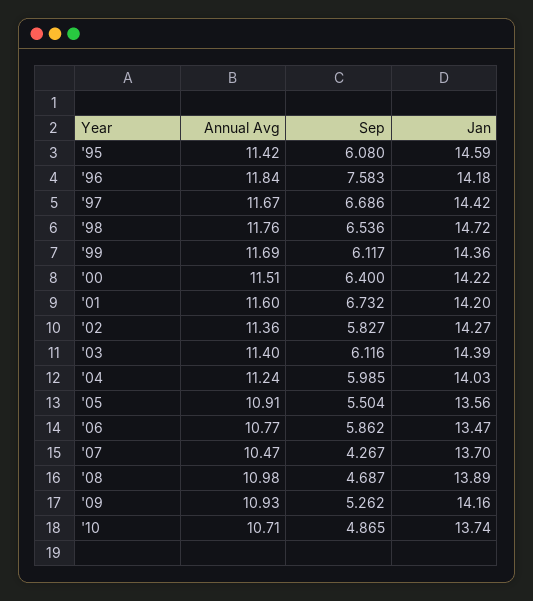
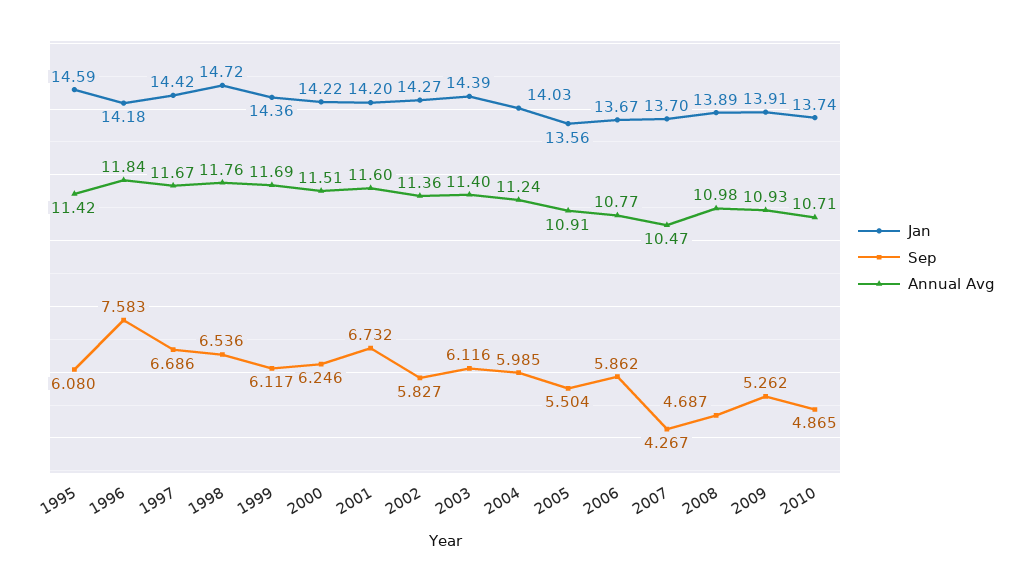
  {
    "Annual Avg": {
      "'95": 11.42,
      "'96": 11.84,
      "'97": 11.67,
      "'98": 11.76,
      "'99": 11.69,
      "'00": 11.51,
      "'01": 11.6,
      "'02": 11.36,
      "'03": 11.4,
      "'04": 11.24,
      "'05": 10.91,
      "'06": 10.77,
      "'07": 10.47,
      "'08": 10.98,
      "'09": 10.93,
      "'10": 10.71
    },
    "Sep": {
      "'95": 6.08,
      "'96": 7.583,
      "'97": 6.686,
      "'98": 6.536,
      "'99": 6.117,
-     "'00": 6.4,
+     "'00": 6.246,
      "'01": 6.732,
      "'02": 5.827,
      "'03": 6.116,
      "'04": 5.985,
      "'05": 5.504,
      "'06": 5.862,
      "'07": 4.267,
      "'08": 4.687,
      "'09": 5.262,
      "'10": 4.865
    },
    "Jan": {
      "'95": 14.59,
      "'96": 14.18,
      "'97": 14.42,
      "'98": 14.72,
      "'99": 14.36,
      "'00": 14.22,
      "'01": 14.2,
      "'02": 14.27,
      "'03": 14.39,
      "'04": 14.03,
      "'05": 13.56,
-     "'06": 13.47,
+     "'06": 13.67,
      "'07": 13.7,
      "'08": 13.89,
-     "'09": 14.16,
+     "'09": 13.91,
      "'10": 13.74
    }
  }

